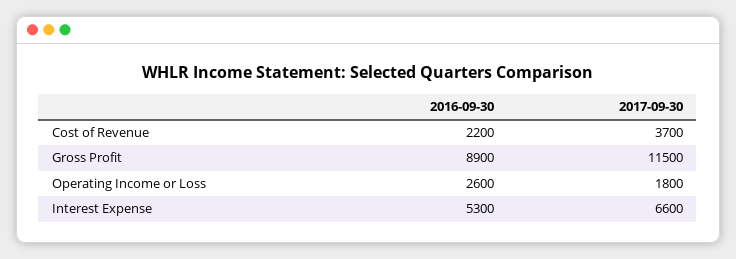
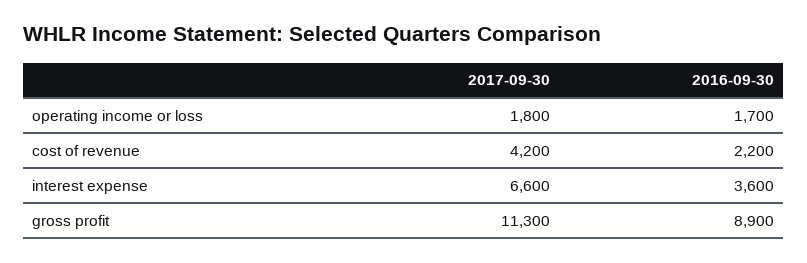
  {
    "2016-09-30": {
      "Cost of Revenue": 2200,
      "Gross Profit": 8900,
-     "Operating Income or Loss": 2600,
+     "Operating Income or Loss": 1700,
-     "Interest Expense": 5300
+     "Interest Expense": 3600
    },
    "2017-09-30": {
-     "Cost of Revenue": 3700,
+     "Cost of Revenue": 4200,
-     "Gross Profit": 11500,
+     "Gross Profit": 11300,
      "Operating Income or Loss": 1800,
      "Interest Expense": 6600
    }
  }

